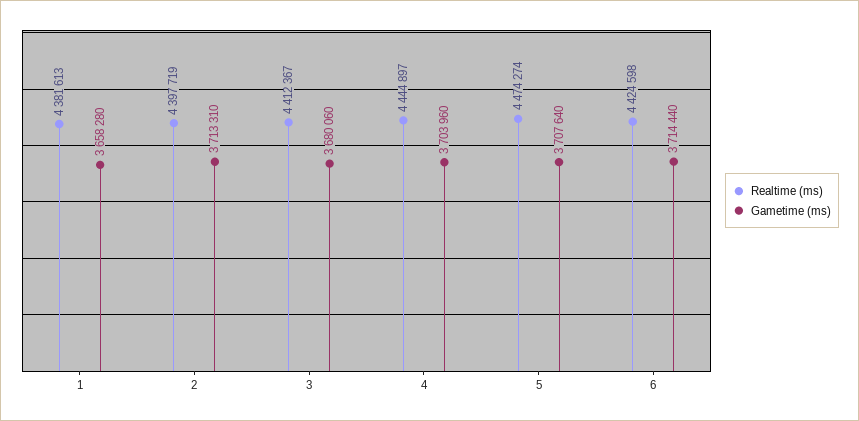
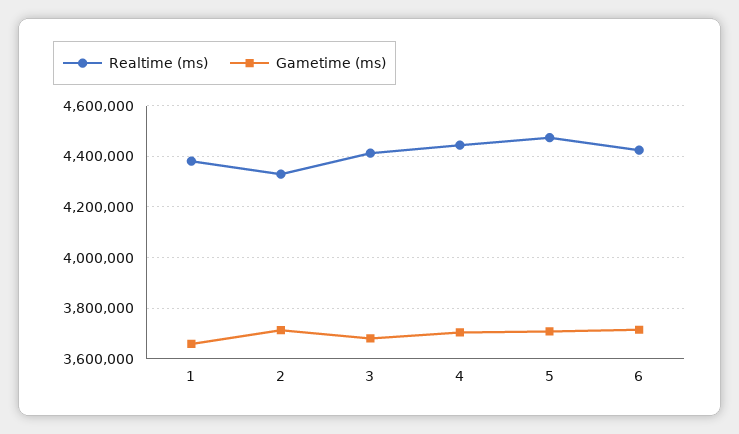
  {
    "Realtime (ms)": {
      "1": 4381613,
-     "2": 4397719,
+     "2": 4325000,
      "3": 4412367,
      "4": 4444897,
      "5": 4474274,
      "6": 4424598
    },
    "Gametime (ms)": {
      "1": 3658280,
      "2": 3713310,
      "3": 3680060,
      "4": 3703960,
      "5": 3707640,
      "6": 3714440
    }
  }

